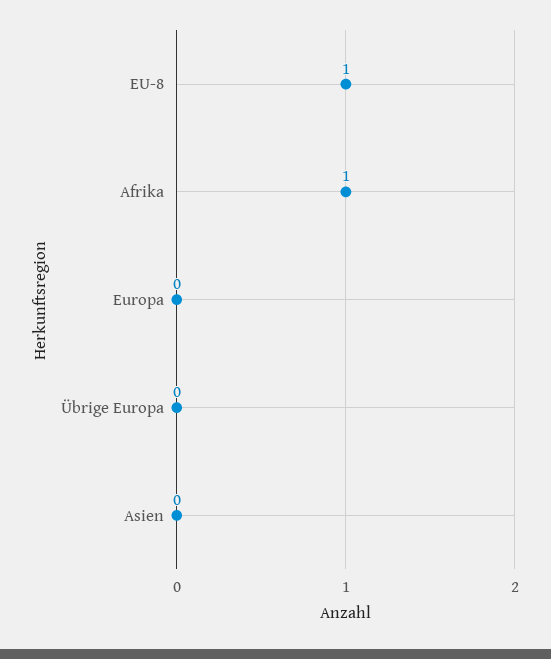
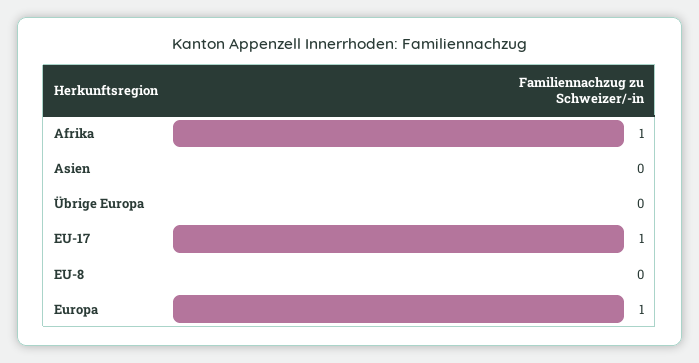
  {
-   "EU-8": 1,
+   "EU-8": 0,
    "Afrika": 1,
-   "Europa": 0,
+   "Europa": 1,
    "Übrige Europa": 0,
-   "Asien": 0
+   "Asien": 0,
+   "EU-17": 1
  }

